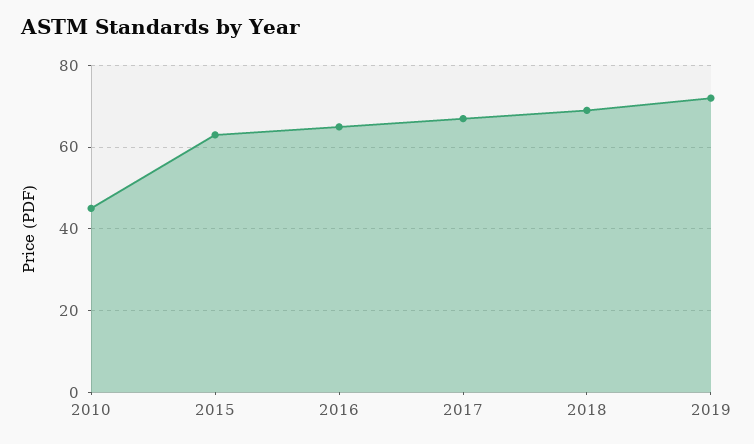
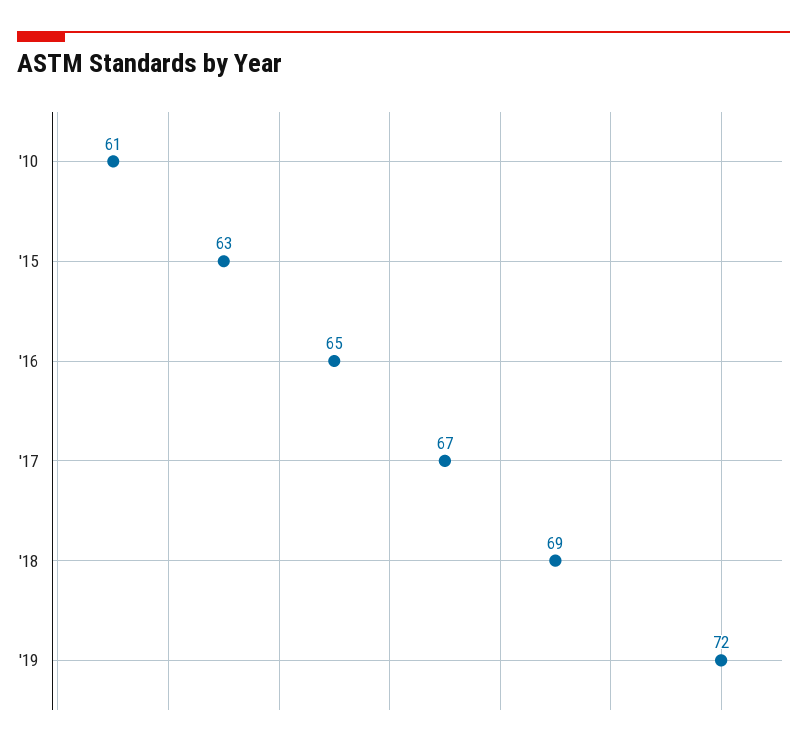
  {
-   "2010": 45,
+   "2010": 61,
    "2015": 63,
    "2016": 65,
    "2017": 67,
    "2018": 69,
    "2019": 72
  }

